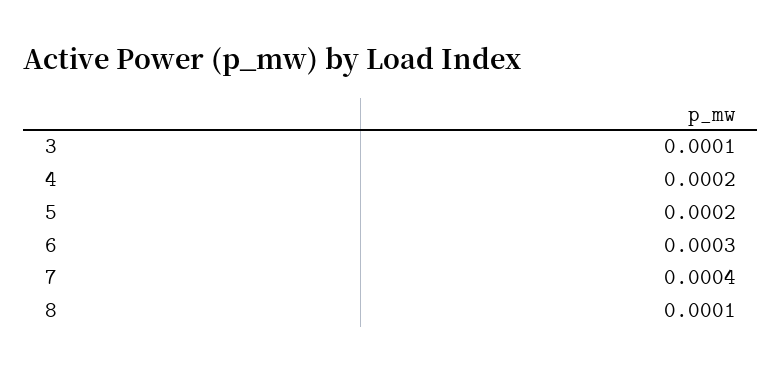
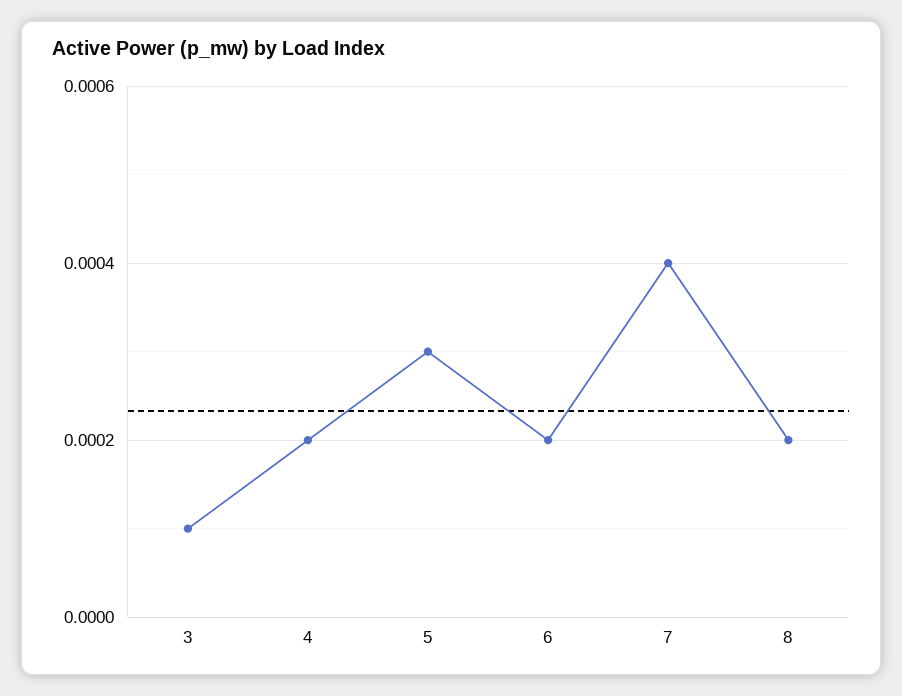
  {
    "3": 0.0001,
    "4": 0.0002,
-   "5": 0.0002,
+   "5": 0.0003,
-   "6": 0.0003,
+   "6": 0.0002,
    "7": 0.0004,
-   "8": 0.0001
+   "8": 0.0002
  }

